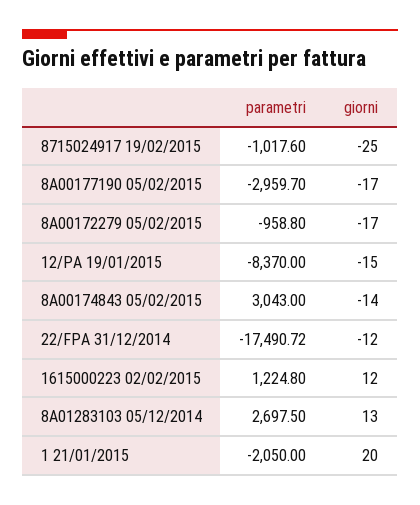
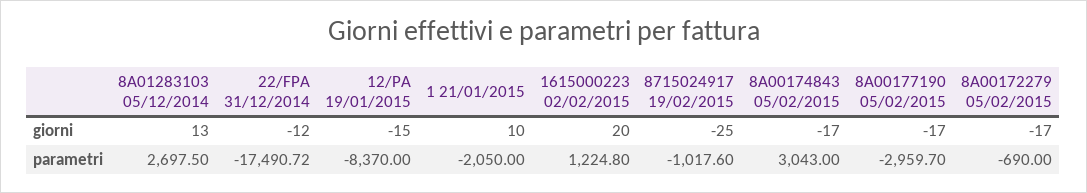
  {
    "parametri": {
      "8715024917 19/02/2015": -1017.6,
      "8A00177190 05/02/2015": -2959.7,
-     "8A00172279 05/02/2015": -958.8,
+     "8A00172279 05/02/2015": -690,
      "12/PA 19/01/2015": -8370,
      "8A00174843 05/02/2015": 3043,
      "22/FPA 31/12/2014": -17490.72,
      "1615000223 02/02/2015": 1224.8,
      "8A01283103 05/12/2014": 2697.5,
      "1 21/01/2015": -2050
    },
    "giorni": {
      "8715024917 19/02/2015": -25,
      "8A00177190 05/02/2015": -17,
      "8A00172279 05/02/2015": -17,
      "12/PA 19/01/2015": -15,
-     "8A00174843 05/02/2015": -14,
+     "8A00174843 05/02/2015": -17,
      "22/FPA 31/12/2014": -12,
-     "1615000223 02/02/2015": 12,
+     "1615000223 02/02/2015": 20,
      "8A01283103 05/12/2014": 13,
-     "1 21/01/2015": 20
+     "1 21/01/2015": 10
    }
  }

